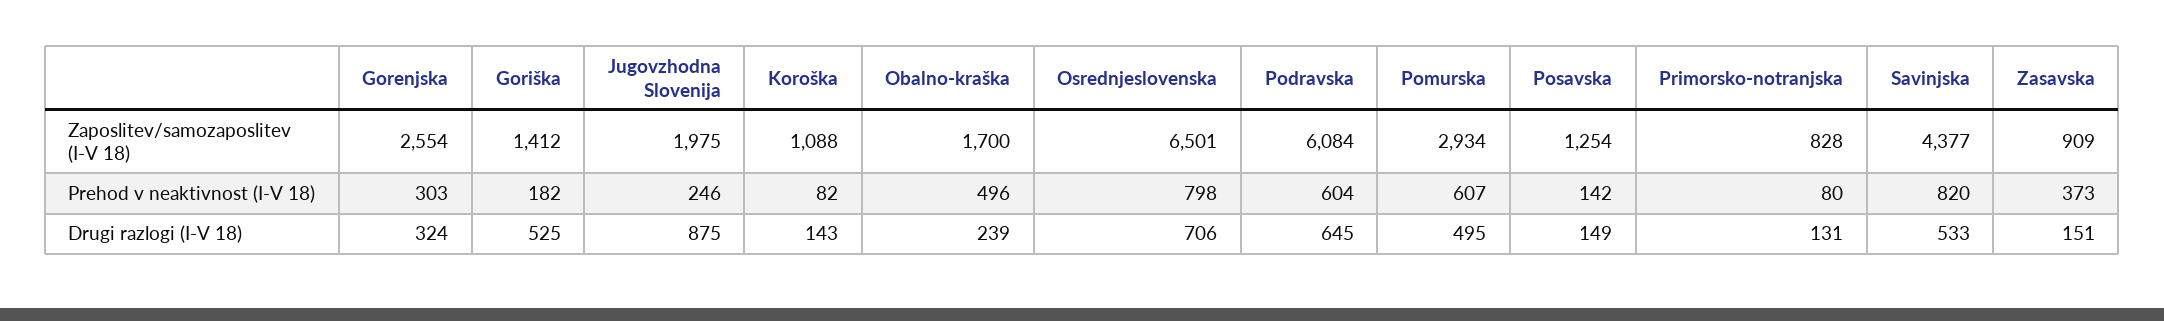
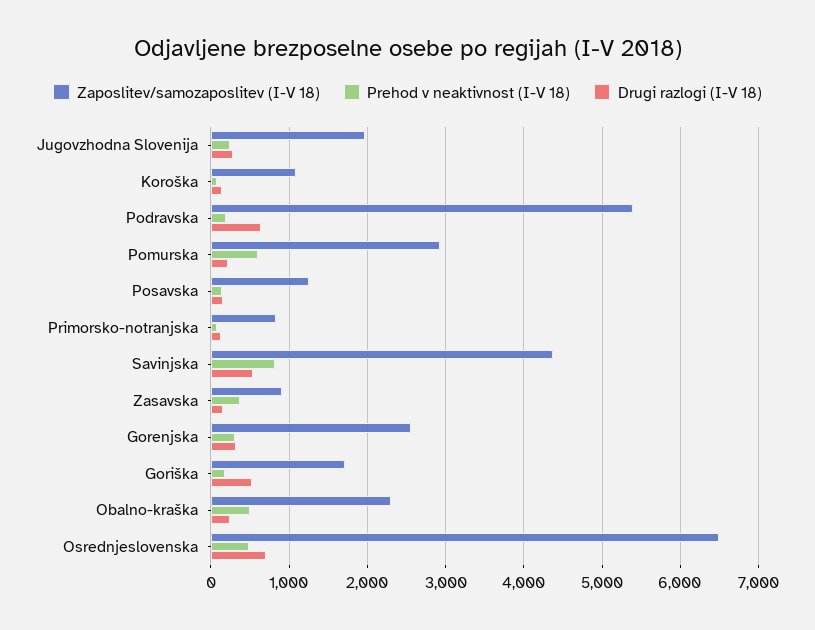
  {
    "Zaposlitev/samozaposlitev (I-V 18)": {
      "Gorenjska": 2554,
-     "Goriška": 1412,
+     "Goriška": 1700,
      "Jugovzhodna Slovenija": 1975,
      "Koroška": 1088,
-     "Obalno-kraška": 1700,
+     "Obalno-kraška": 2300,
      "Osrednjeslovenska": 6501,
-     "Podravska": 6084,
+     "Podravska": 5400,
      "Pomurska": 2934,
      "Posavska": 1254,
      "Primorsko-notranjska": 828,
      "Savinjska": 4377,
      "Zasavska": 909
    },
    "Prehod v neaktivnost (I-V 18)": {
      "Gorenjska": 303,
      "Goriška": 182,
      "Jugovzhodna Slovenija": 246,
      "Koroška": 82,
      "Obalno-kraška": 496,
-     "Osrednjeslovenska": 798,
+     "Osrednjeslovenska": 500,
-     "Podravska": 604,
+     "Podravska": 200,
      "Pomurska": 607,
      "Posavska": 142,
      "Primorsko-notranjska": 80,
      "Savinjska": 820,
      "Zasavska": 373
    },
    "Drugi razlogi (I-V 18)": {
      "Gorenjska": 324,
      "Goriška": 525,
-     "Jugovzhodna Slovenija": 875,
+     "Jugovzhodna Slovenija": 300,
      "Koroška": 143,
      "Obalno-kraška": 239,
      "Osrednjeslovenska": 706,
      "Podravska": 645,
-     "Pomurska": 495,
+     "Pomurska": 200,
      "Posavska": 149,
      "Primorsko-notranjska": 131,
      "Savinjska": 533,
      "Zasavska": 151
    }
  }

